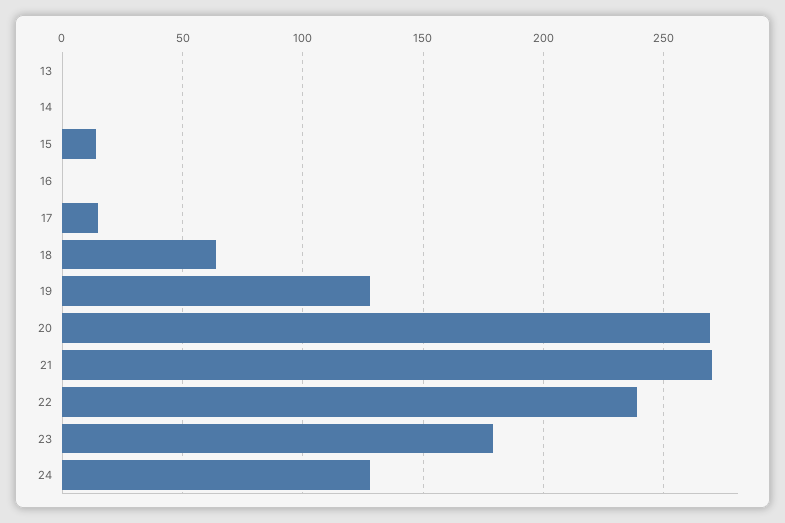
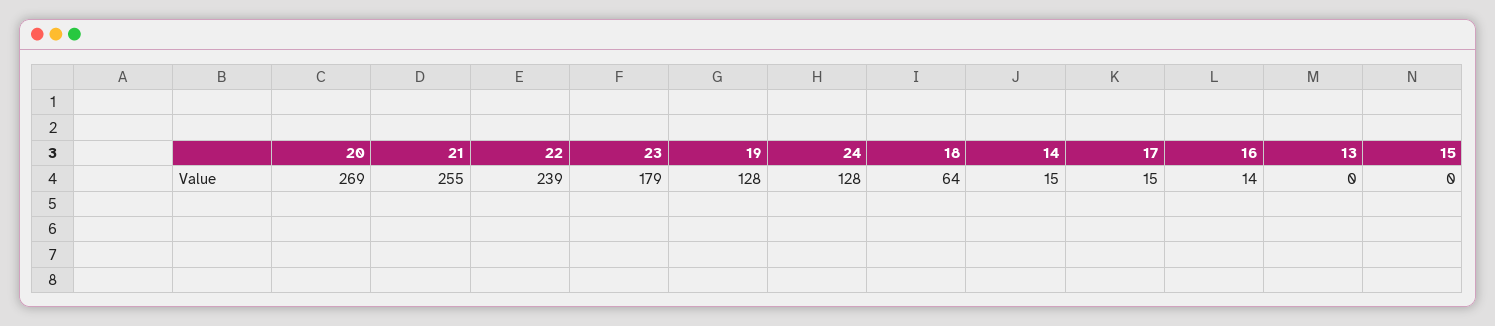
  {
    "13": 0,
-   "14": 0,
+   "14": 15,
-   "15": 15,
+   "15": 0,
-   "16": 0,
+   "16": 14,
    "17": 15,
    "18": 64,
    "19": 128,
    "20": 269,
-   "21": 270,
+   "21": 255,
    "22": 239,
    "23": 179,
    "24": 128
  }

